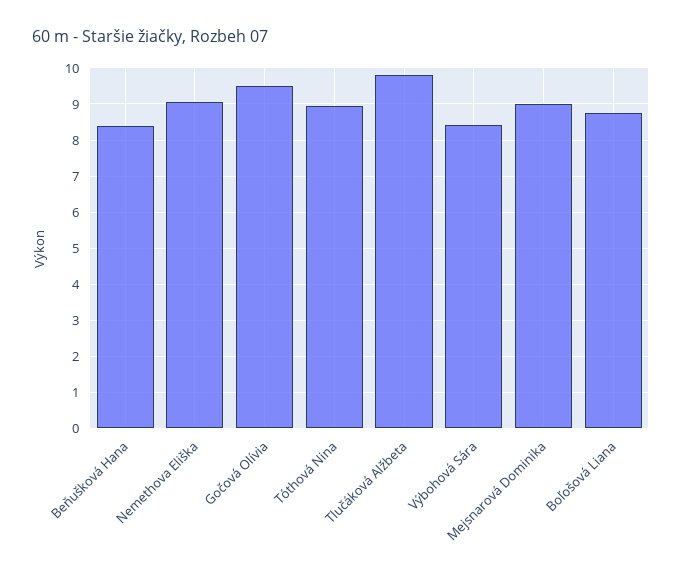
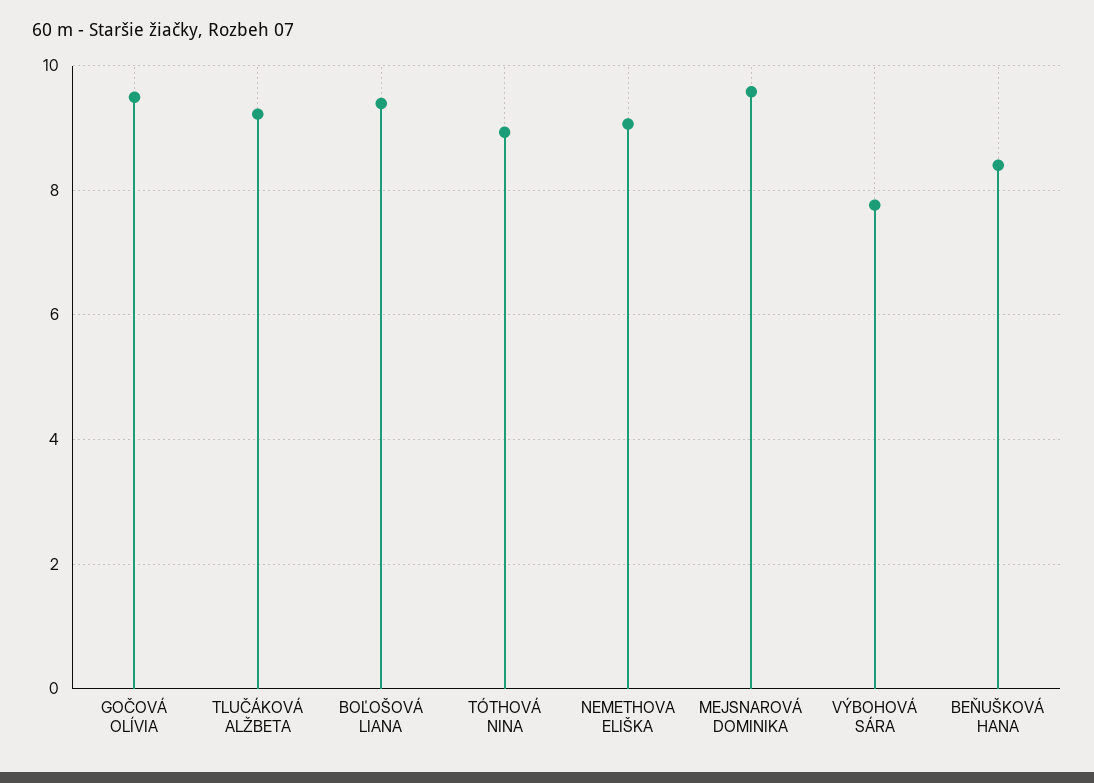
  {
    "Beňušková Hana": 8.4,
    "Nemethova Eliška": 9,
    "Gočová Olívia": 9.4,
    "Tóthová Nina": 9,
-   "Tlučáková Alžbeta": 9.8,
+   "Tlučáková Alžbeta": 9.2,
-   "Výbohová Sára": 8.4,
+   "Výbohová Sára": 7.8,
-   "Mejsnarová Dominika": 9,
+   "Mejsnarová Dominika": 9.6,
-   "Boľošová Liana": 8.8
+   "Boľošová Liana": 9.4
  }

